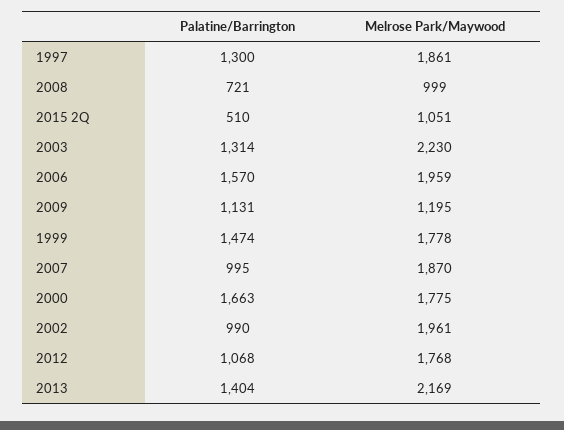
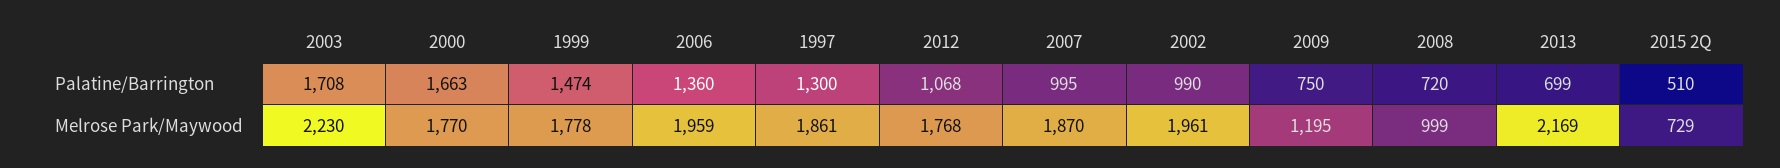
  {
    "Palatine/Barrington": {
      "1997": 1300,
-     "2008": 721,
+     "2008": 720,
      "2015 2Q": 510,
-     "2003": 1314,
+     "2003": 1708,
-     "2006": 1570,
+     "2006": 1360,
-     "2009": 1131,
+     "2009": 750,
      "1999": 1474,
      "2007": 995,
      "2000": 1663,
      "2002": 990,
      "2012": 1068,
-     "2013": 1404
+     "2013": 699
    },
    "Melrose Park/Maywood": {
      "1997": 1861,
      "2008": 999,
-     "2015 2Q": 1051,
+     "2015 2Q": 729,
      "2003": 2230,
      "2006": 1959,
      "2009": 1195,
      "1999": 1778,
      "2007": 1870,
-     "2000": 1775,
+     "2000": 1770,
      "2002": 1961,
      "2012": 1768,
      "2013": 2169
    }
  }

